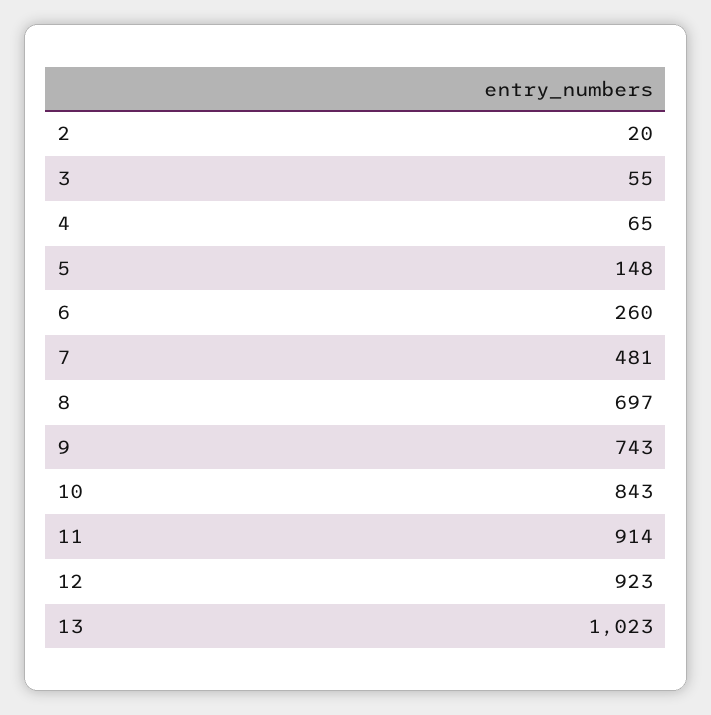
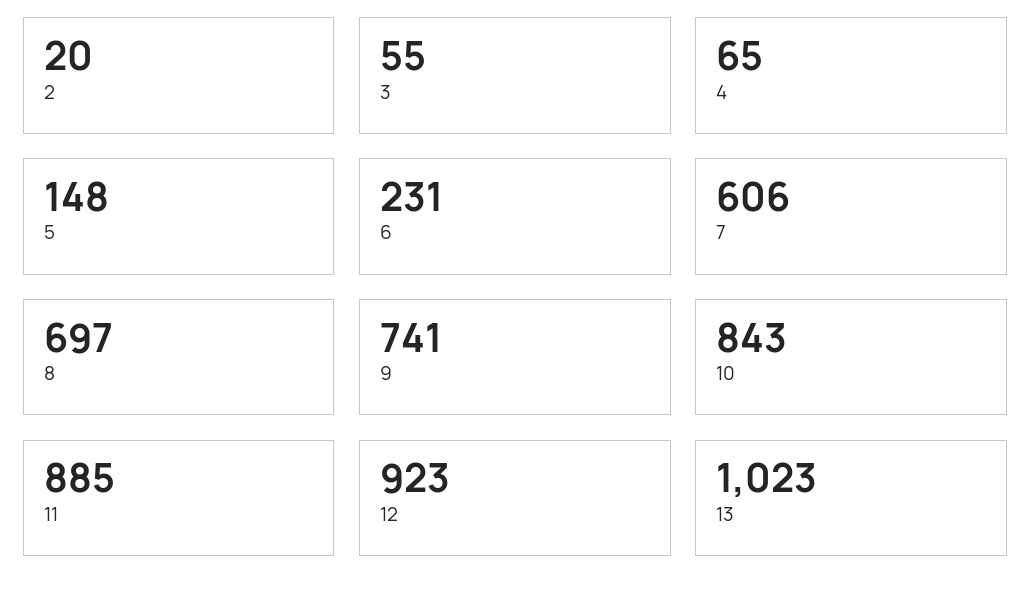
  {
    "2": 20,
    "3": 55,
    "4": 65,
    "5": 148,
-   "6": 260,
+   "6": 231,
-   "7": 481,
+   "7": 606,
    "8": 697,
-   "9": 743,
+   "9": 741,
    "10": 843,
-   "11": 914,
+   "11": 885,
    "12": 923,
    "13": 1023
  }

